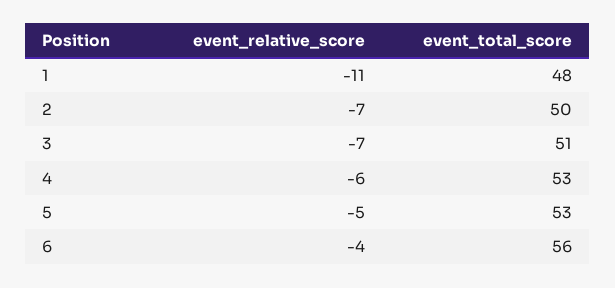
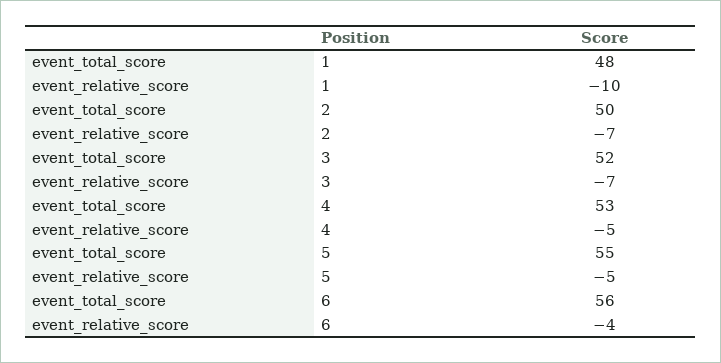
  {
    "event_relative_score": {
-     "1": -11,
+     "1": -10,
      "2": -7,
      "3": -7,
-     "4": -6,
+     "4": -5,
      "5": -5,
      "6": -4
    },
    "event_total_score": {
      "1": 48,
      "2": 50,
-     "3": 51,
+     "3": 52,
      "4": 53,
-     "5": 53,
+     "5": 55,
      "6": 56
    }
  }

